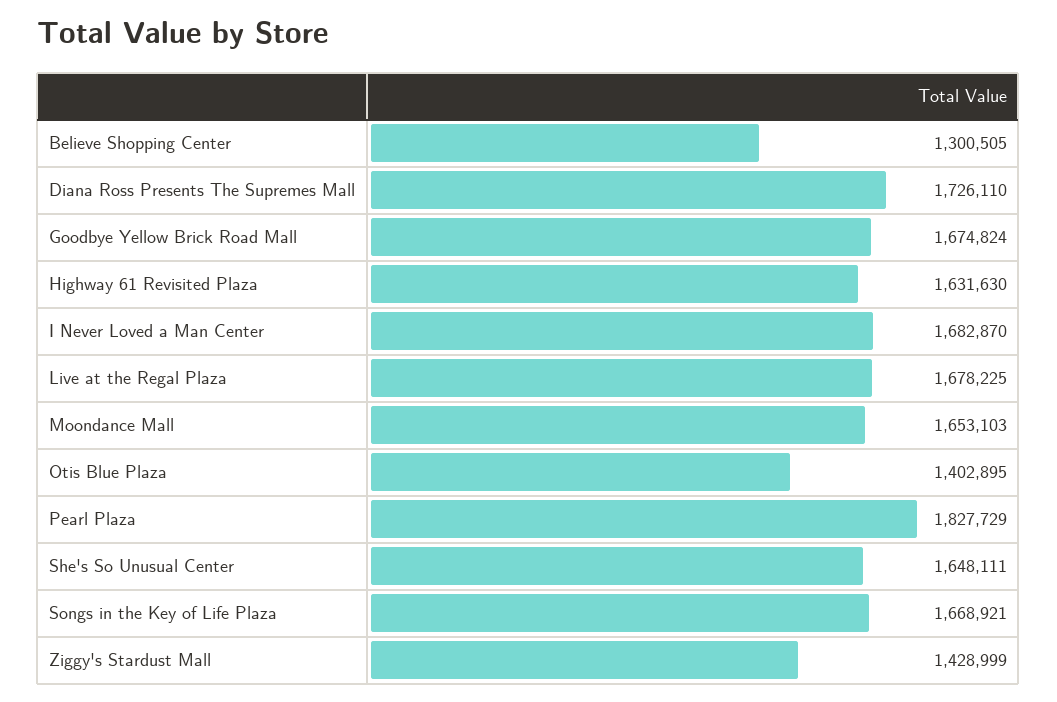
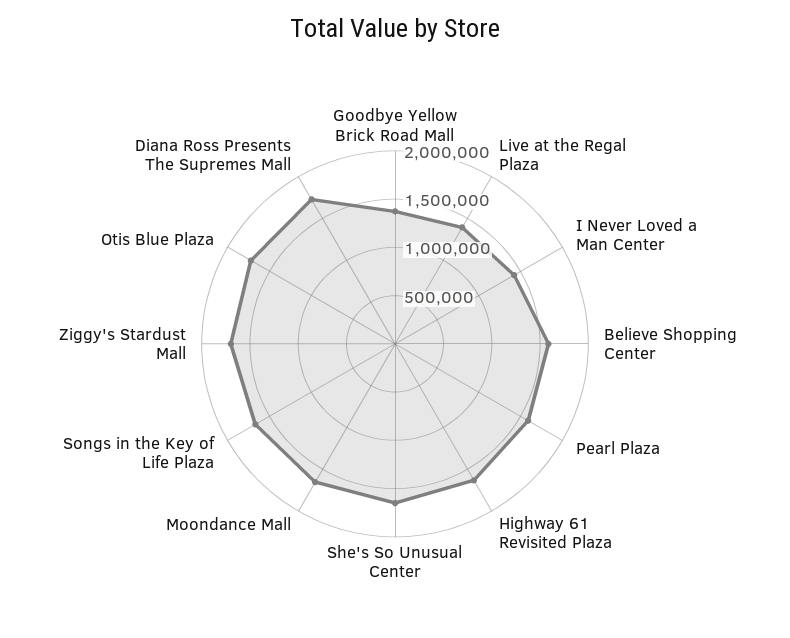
  {
-   "Believe Shopping Center": 1300505,
+   "Believe Shopping Center": 1600000,
    "Diana Ross Presents The Supremes Mall": 1726110,
-   "Goodbye Yellow Brick Road Mall": 1674824,
+   "Goodbye Yellow Brick Road Mall": 1400000,
    "Highway 61 Revisited Plaza": 1631630,
-   "I Never Loved a Man Center": 1682870,
+   "I Never Loved a Man Center": 1400000,
-   "Live at the Regal Plaza": 1678225,
+   "Live at the Regal Plaza": 1400000,
    "Moondance Mall": 1653103,
-   "Otis Blue Plaza": 1402895,
+   "Otis Blue Plaza": 1700000,
-   "Pearl Plaza": 1827729,
+   "Pearl Plaza": 1600000,
    "She's So Unusual Center": 1648111,
    "Songs in the Key of Life Plaza": 1668921,
-   "Ziggy's Stardust Mall": 1428999
+   "Ziggy's Stardust Mall": 1700000
  }

